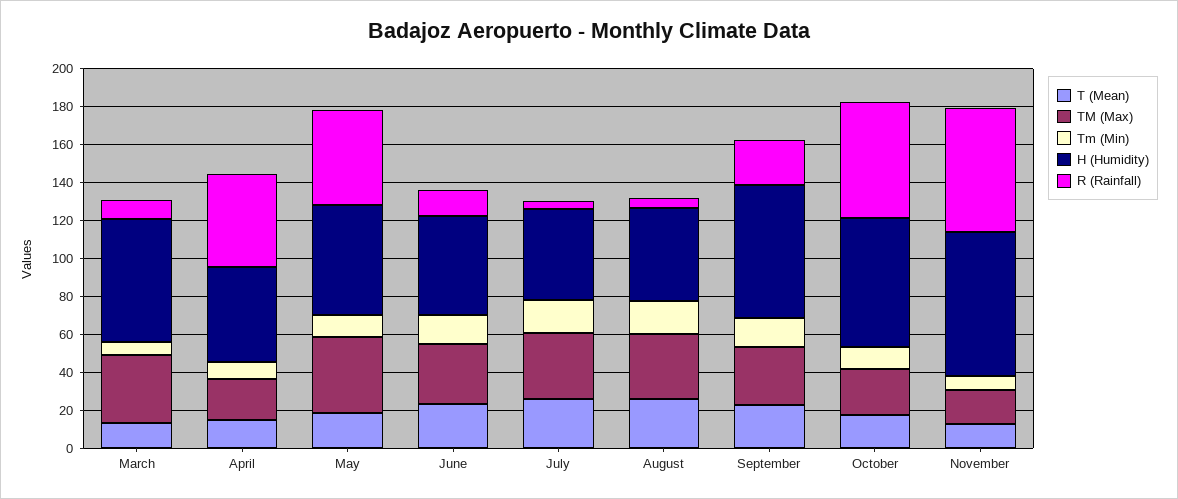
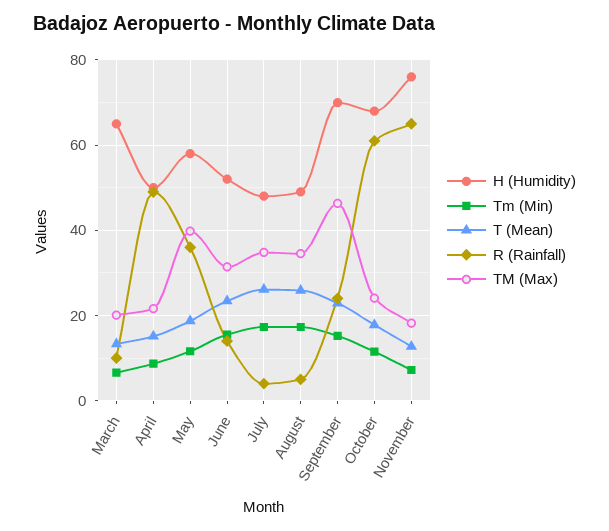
  {
    "T (Mean)": {
      "March": 14,
      "April": 16,
      "May": 18,
      "June": 24,
      "July": 26,
      "August": 26,
      "September": 22,
      "October": 18,
      "November": 12
    },
    "TM (Max)": {
-     "March": 35,
+     "March": 20,
      "April": 22,
      "May": 40,
      "June": 32,
      "July": 34,
      "August": 34,
-     "September": 30,
+     "September": 46,
      "October": 24,
      "November": 18
    },
    "Tm (Min)": {
      "March": 6,
      "April": 8,
      "May": 12,
      "June": 16,
      "July": 18,
      "August": 18,
      "September": 16,
      "October": 12,
      "November": 8
    },
    "H (Humidity)": {
      "March": 66,
      "April": 50,
      "May": 58,
      "June": 52,
      "July": 48,
      "August": 50,
      "September": 70,
      "October": 68,
      "November": 76
    },
    "R (Rainfall)": {
      "March": 10,
      "April": 50,
-     "May": 50,
+     "May": 36,
      "June": 14,
      "July": 4,
      "August": 6,
      "September": 24,
      "October": 62,
      "November": 66
    }
  }

